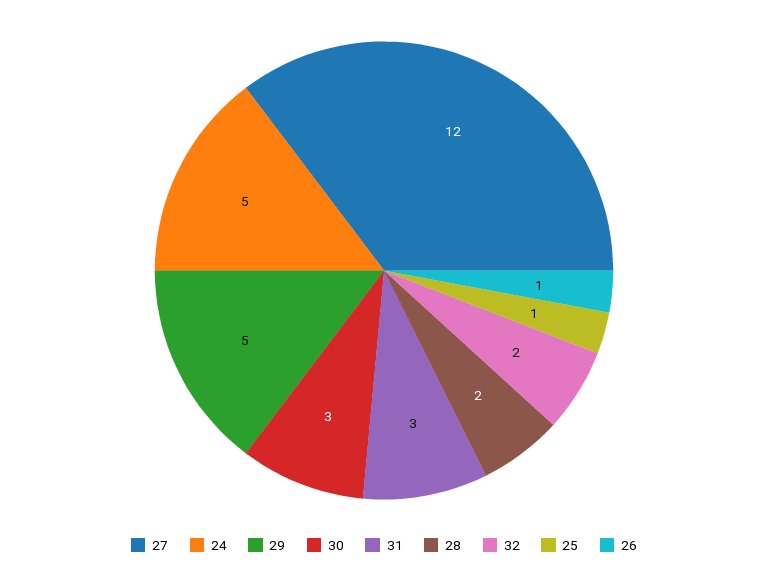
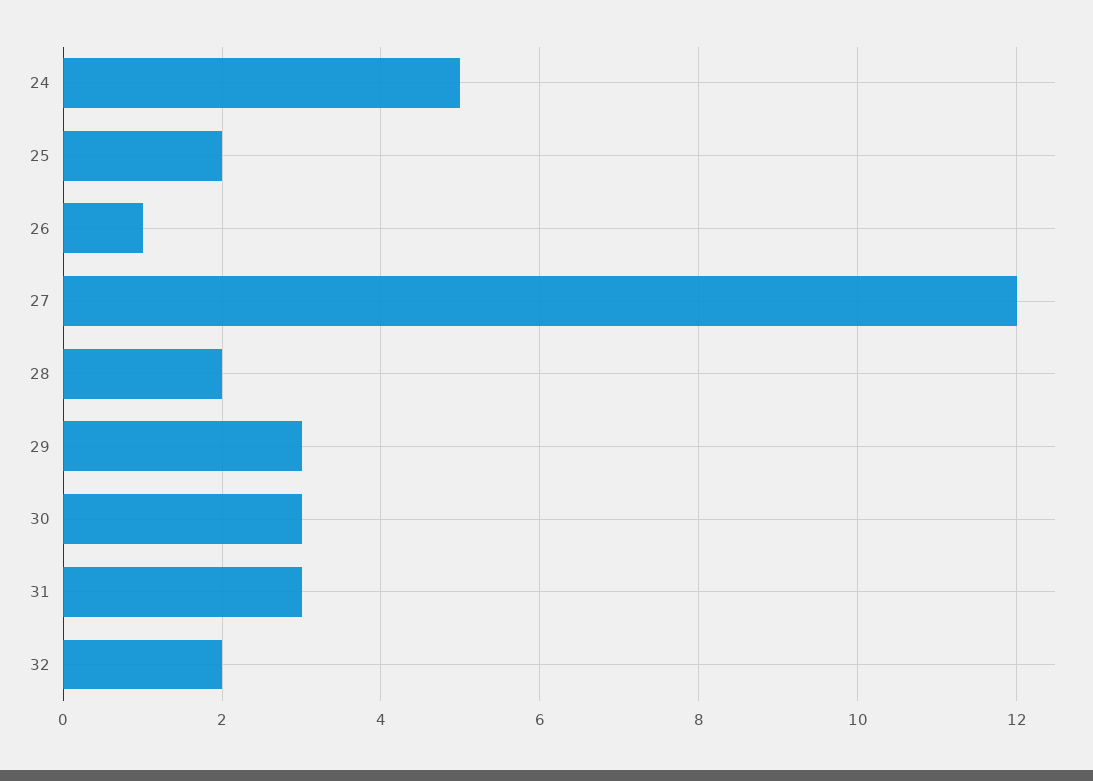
  {
    "27": 12,
    "24": 5,
-   "29": 5,
+   "29": 3,
    "30": 3,
    "31": 3,
    "28": 2,
    "32": 2,
-   "25": 1,
+   "25": 2,
    "26": 1
  }

